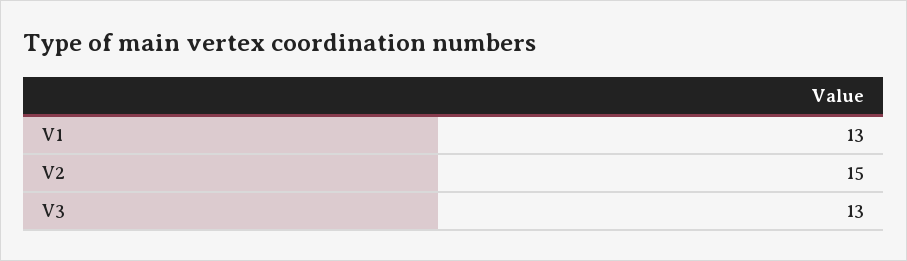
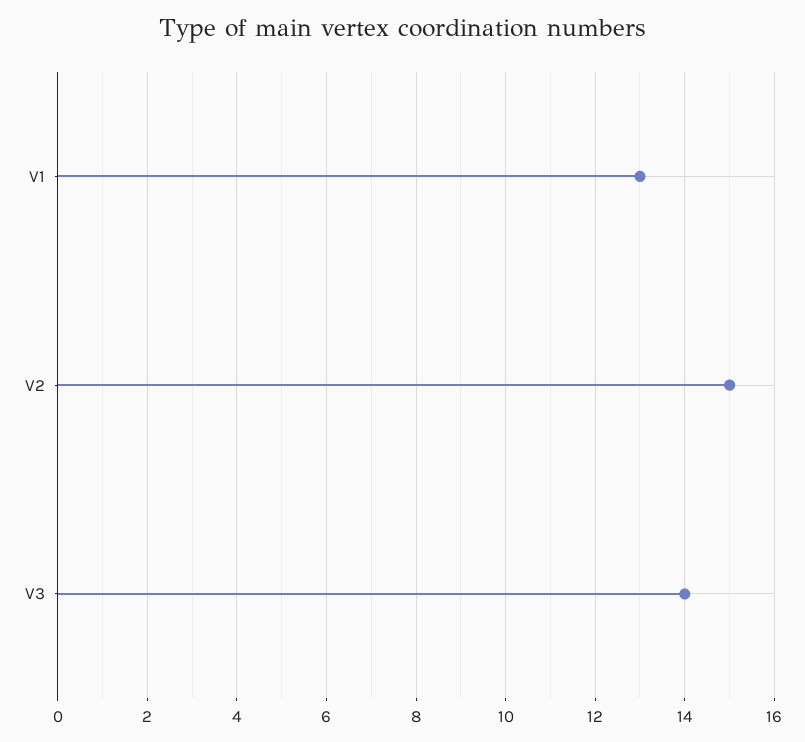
  {
    "V1": 13,
    "V2": 15,
-   "V3": 13
+   "V3": 14
  }

